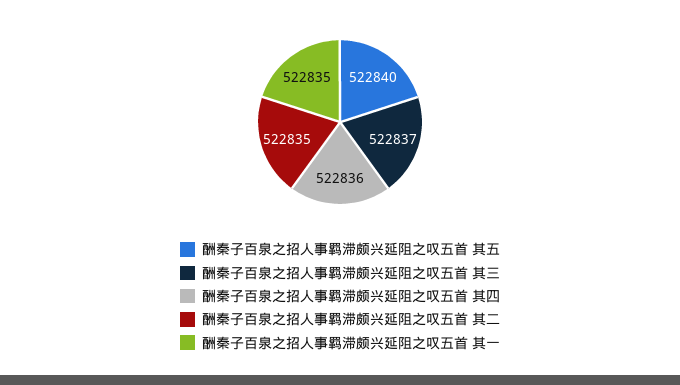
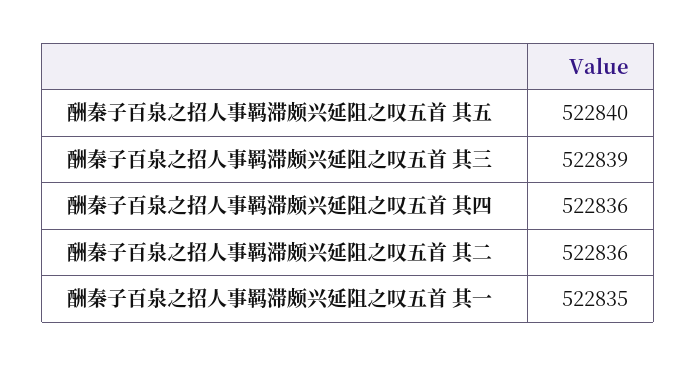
  {
    "酬秦子百泉之招人事羁滞颇兴延阻之叹五首 其五": 522840,
-   "酬秦子百泉之招人事羁滞颇兴延阻之叹五首 其三": 522837,
+   "酬秦子百泉之招人事羁滞颇兴延阻之叹五首 其三": 522839,
    "酬秦子百泉之招人事羁滞颇兴延阻之叹五首 其四": 522836,
-   "酬秦子百泉之招人事羁滞颇兴延阻之叹五首 其二": 522835,
+   "酬秦子百泉之招人事羁滞颇兴延阻之叹五首 其二": 522836,
    "酬秦子百泉之招人事羁滞颇兴延阻之叹五首 其一": 522835
  }

